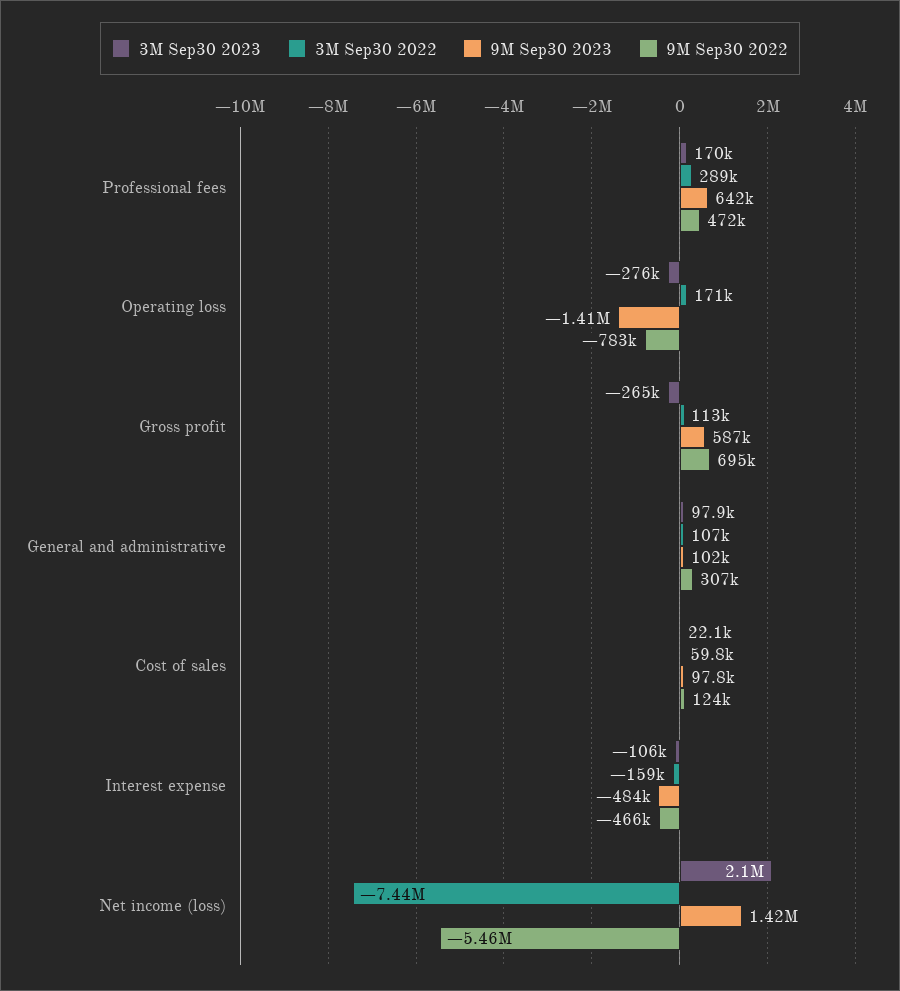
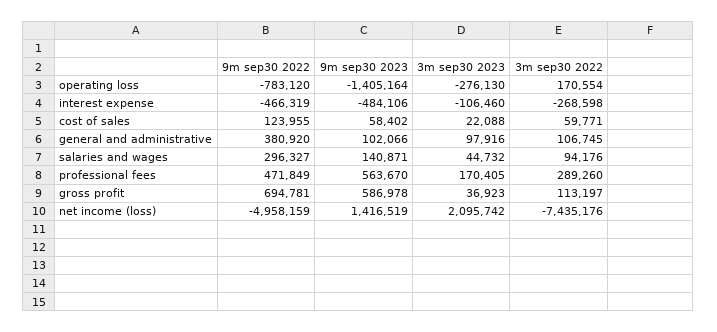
  {
    "3M Sep30 2023": {
      "Professional fees": 170405,
      "Operating loss": -276130,
-     "Gross profit": -265000,
+     "Gross profit": 36923,
      "General and administrative": 97916,
      "Cost of sales": 22088,
      "Interest expense": -106460,
-     "Net income (loss)": 2095742
+     "Net income (loss)": 2095742,
+     "salaries and wages": 44732
    },
    "3M Sep30 2022": {
      "Professional fees": 289260,
      "Operating loss": 170554,
      "Gross profit": 113197,
      "General and administrative": 106745,
      "Cost of sales": 59771,
-     "Interest expense": -159000,
+     "Interest expense": -268598,
-     "Net income (loss)": -7435176
+     "Net income (loss)": -7435176,
+     "salaries and wages": 94176
    },
    "9M Sep30 2023": {
-     "Professional fees": 642000,
+     "Professional fees": 563670,
      "Operating loss": -1405164,
      "Gross profit": 586978,
      "General and administrative": 102066,
-     "Cost of sales": 97800,
+     "Cost of sales": 58402,
      "Interest expense": -484106,
-     "Net income (loss)": 1416519
+     "Net income (loss)": 1416519,
+     "salaries and wages": 140871
    },
    "9M Sep30 2022": {
      "Professional fees": 471849,
      "Operating loss": -783120,
      "Gross profit": 694781,
-     "General and administrative": 307000,
+     "General and administrative": 380920,
      "Cost of sales": 123955,
      "Interest expense": -466319,
-     "Net income (loss)": -5460000
+     "Net income (loss)": -4958159,
+     "salaries and wages": 296327
    }
  }

